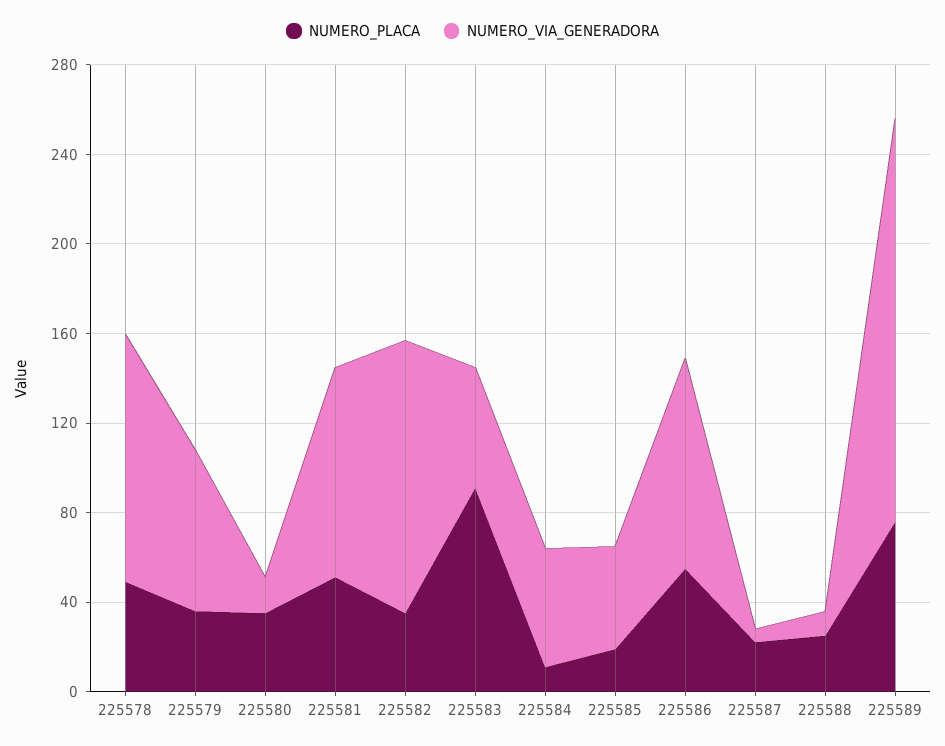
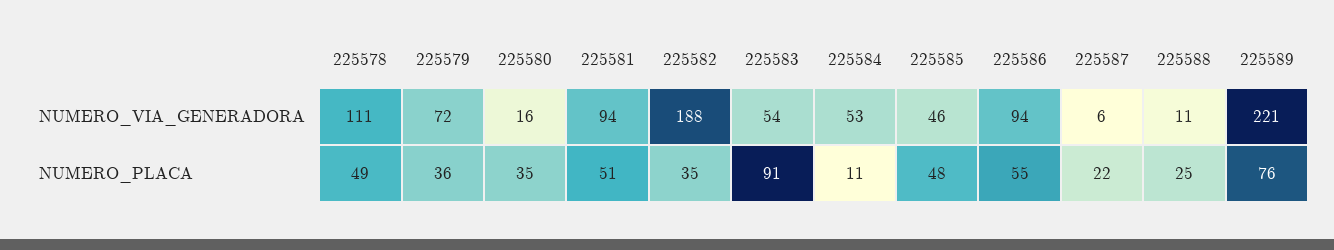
  {
    "NUMERO_PLACA": {
      "225578": 49,
      "225579": 36,
      "225580": 35,
      "225581": 51,
      "225582": 35,
      "225583": 91,
      "225584": 11,
-     "225585": 20,
+     "225585": 48,
      "225586": 55,
      "225587": 22,
      "225588": 25,
      "225589": 76
    },
    "NUMERO_VIA_GENERADORA": {
      "225578": 111,
      "225579": 72,
      "225580": 16,
      "225581": 94,
-     "225582": 120,
+     "225582": 188,
      "225583": 54,
      "225584": 53,
      "225585": 46,
      "225586": 94,
      "225587": 6,
      "225588": 11,
-     "225589": 180
+     "225589": 221
    }
  }

